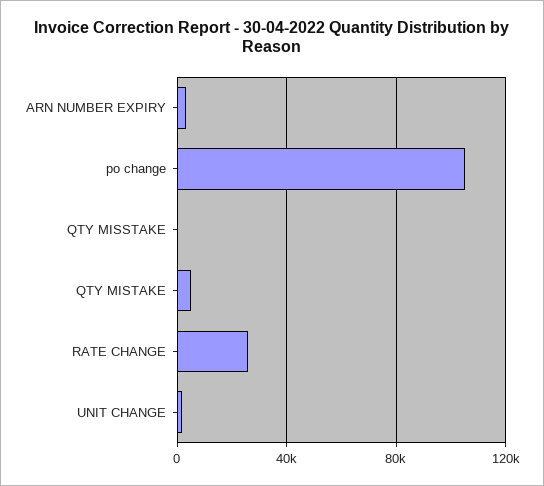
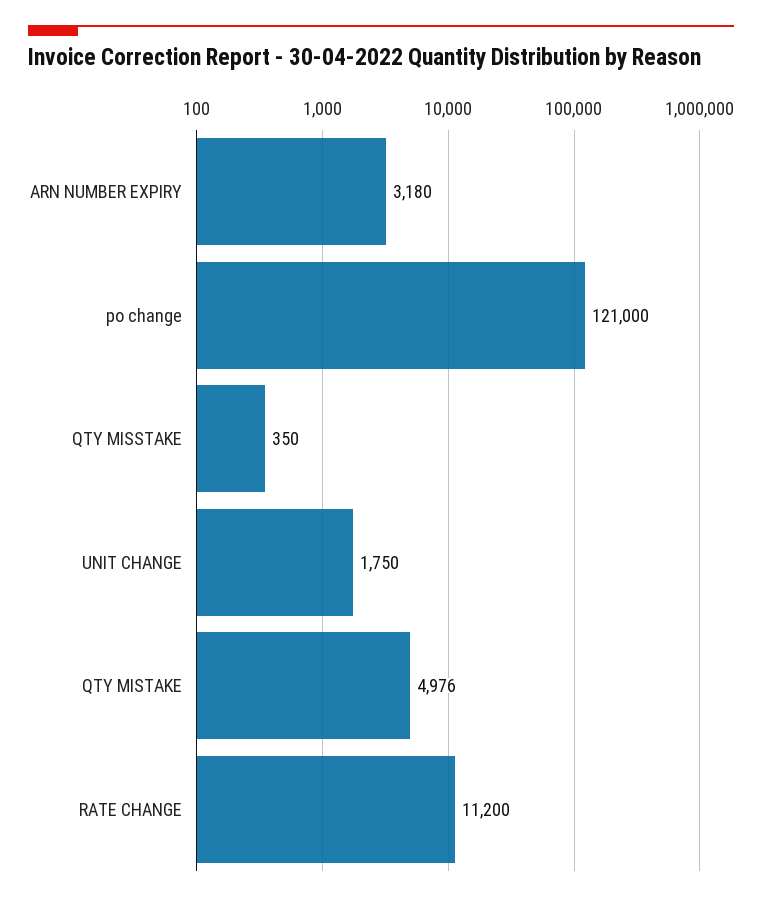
  {
    "ARN NUMBER EXPIRY": 3180,
-   "po change": 105000,
+   "po change": 121000,
    "QTY MISSTAKE": 350,
    "QTY MISTAKE": 4976,
-   "RATE CHANGE": 25000,
+   "RATE CHANGE": 11200,
    "UNIT CHANGE": 1750
  }

